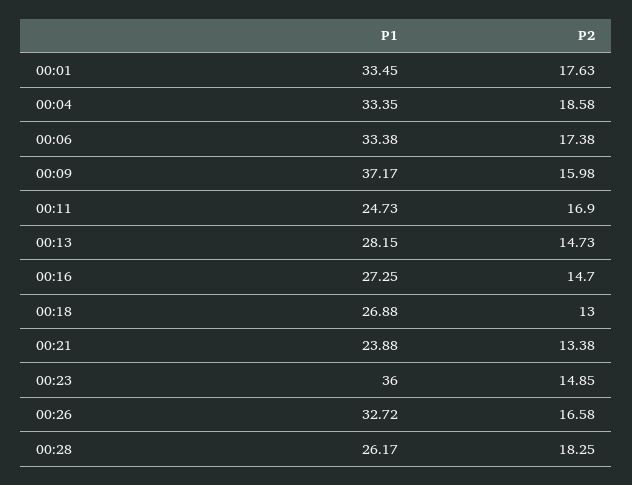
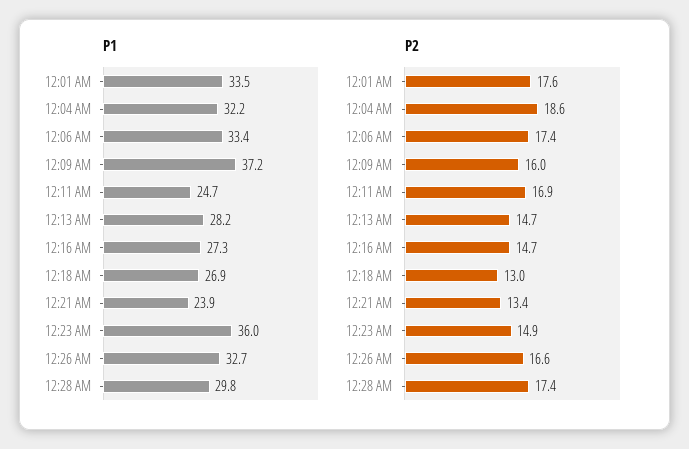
  {
    "P1": {
      "00:01": 33.45,
-     "00:04": 33.35,
+     "00:04": 32.2,
      "00:06": 33.38,
      "00:09": 37.17,
      "00:11": 24.73,
      "00:13": 28.15,
      "00:16": 27.25,
      "00:18": 26.88,
      "00:21": 23.88,
      "00:23": 36,
      "00:26": 32.72,
-     "00:28": 26.17
+     "00:28": 29.8
    },
    "P2": {
      "00:01": 17.63,
      "00:04": 18.58,
      "00:06": 17.38,
      "00:09": 15.98,
      "00:11": 16.9,
      "00:13": 14.73,
      "00:16": 14.7,
      "00:18": 13,
      "00:21": 13.38,
      "00:23": 14.85,
      "00:26": 16.58,
-     "00:28": 18.25
+     "00:28": 17.4
    }
  }

